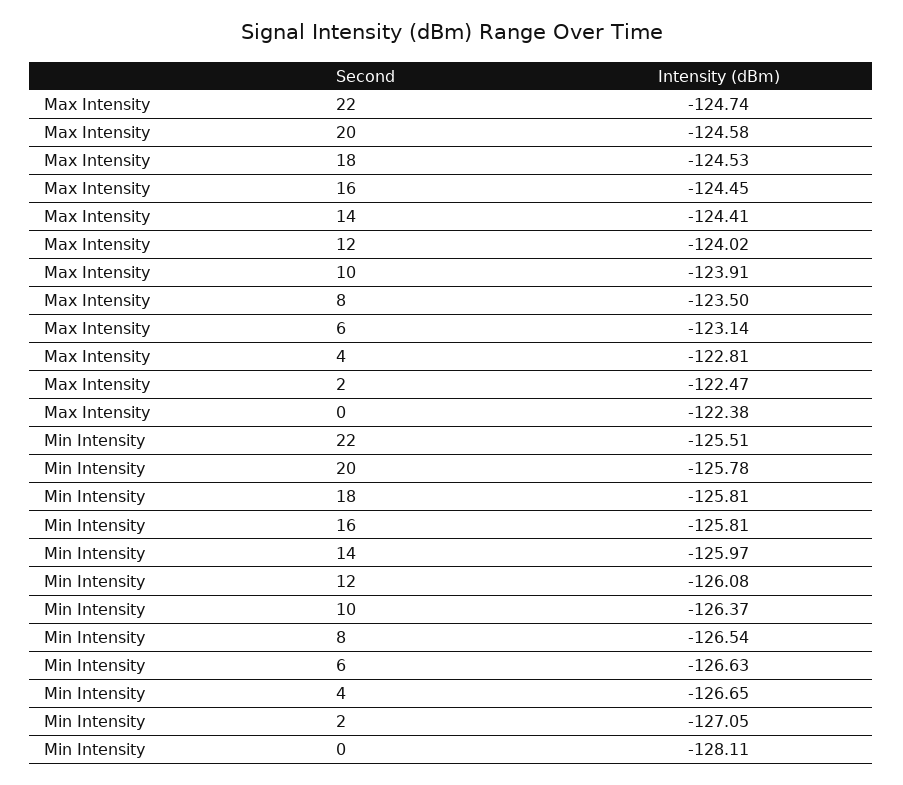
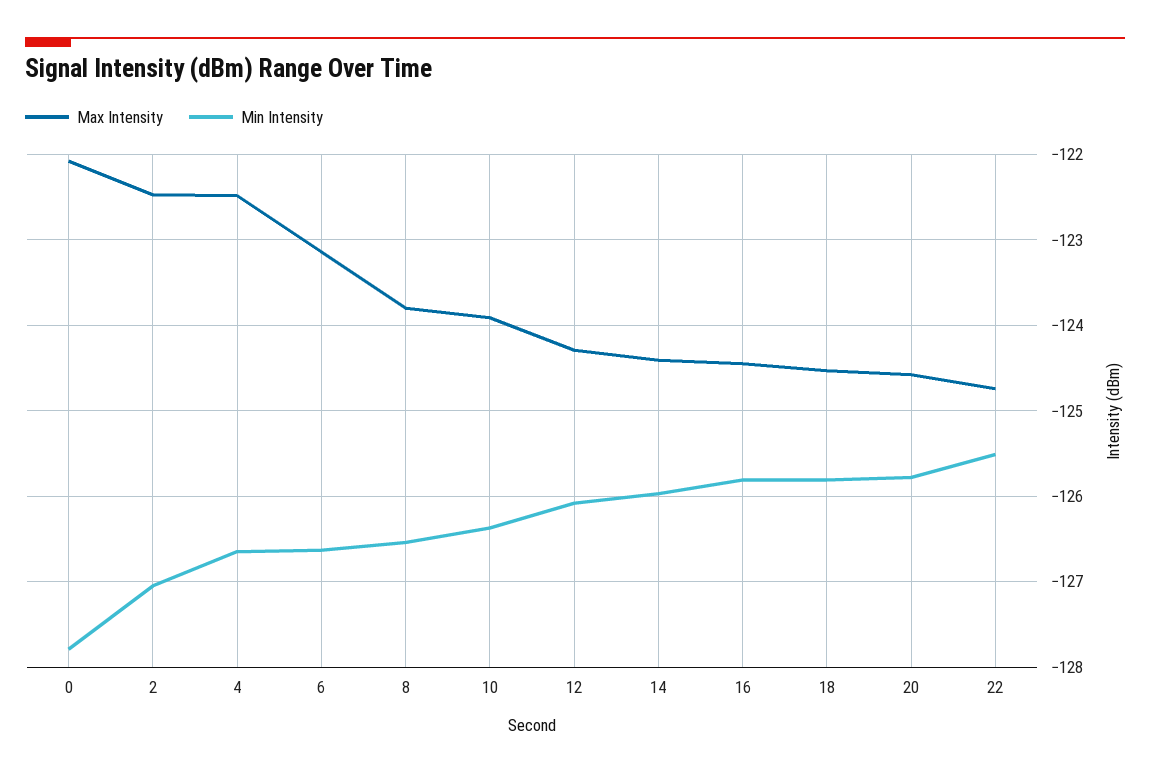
  {
    "Max Intensity": {
      "22": -124.74,
      "20": -124.58,
      "18": -124.53,
      "16": -124.45,
      "14": -124.41,
-     "12": -124.02,
+     "12": -124.3,
      "10": -123.91,
-     "8": -123.5,
+     "8": -123.8,
      "6": -123.14,
-     "4": -122.81,
+     "4": -122.5,
      "2": -122.47,
-     "0": -122.38
+     "0": -122.1
    },
    "Min Intensity": {
      "22": -125.51,
      "20": -125.78,
      "18": -125.81,
      "16": -125.81,
      "14": -125.97,
      "12": -126.08,
      "10": -126.37,
      "8": -126.54,
      "6": -126.63,
      "4": -126.65,
      "2": -127.05,
-     "0": -128.11
+     "0": -127.8
    }
  }

